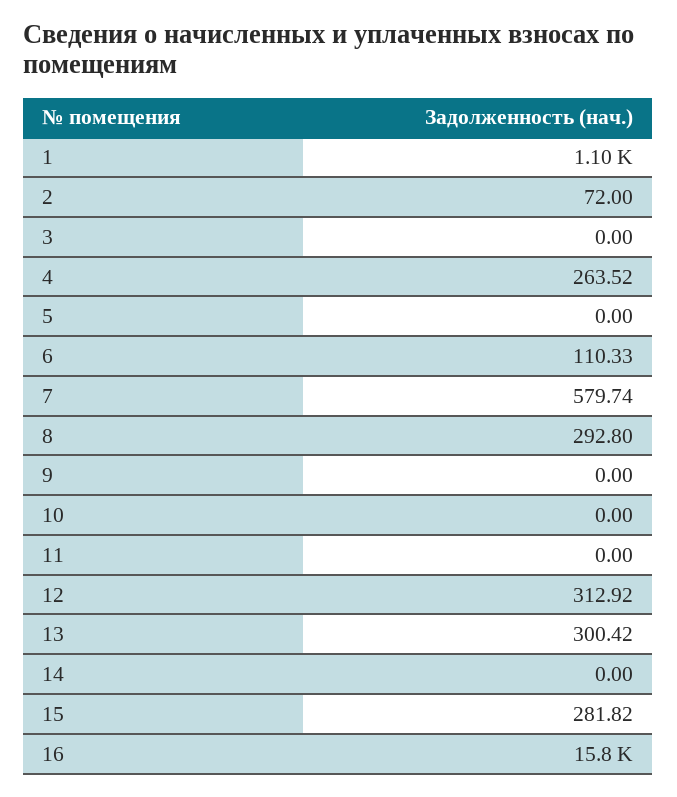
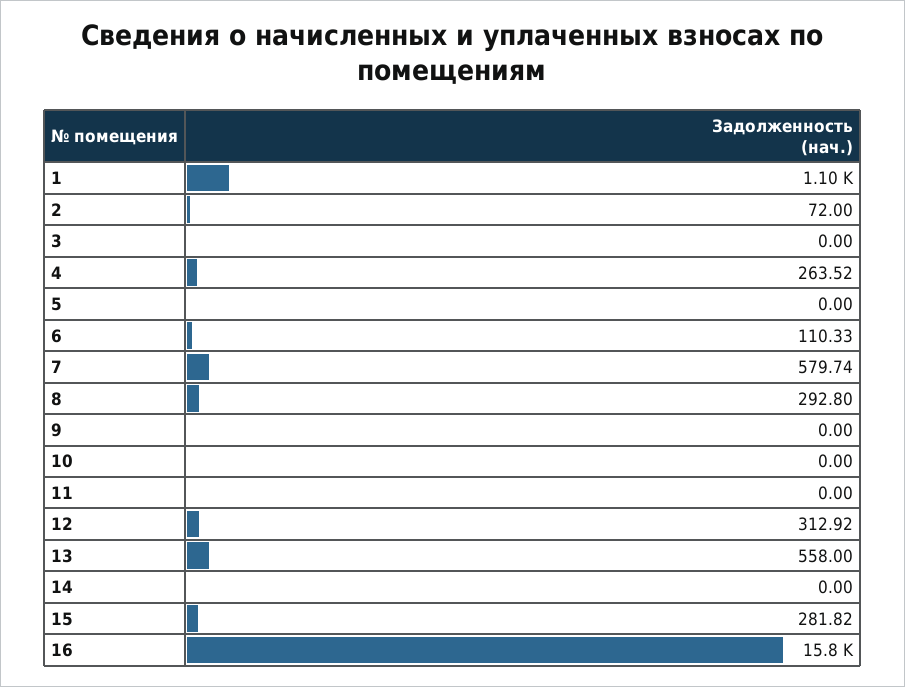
  {
    "1": 1100,
    "2": 72,
    "3": 0,
    "4": 263.52,
    "5": 0,
    "6": 110.33,
    "7": 579.74,
    "8": 292.8,
    "9": 0,
    "10": 0,
    "11": 0,
    "12": 312.92,
-   "13": 300.42,
+   "13": 558,
    "14": 0,
    "15": 281.82,
    "16": 15800
  }

